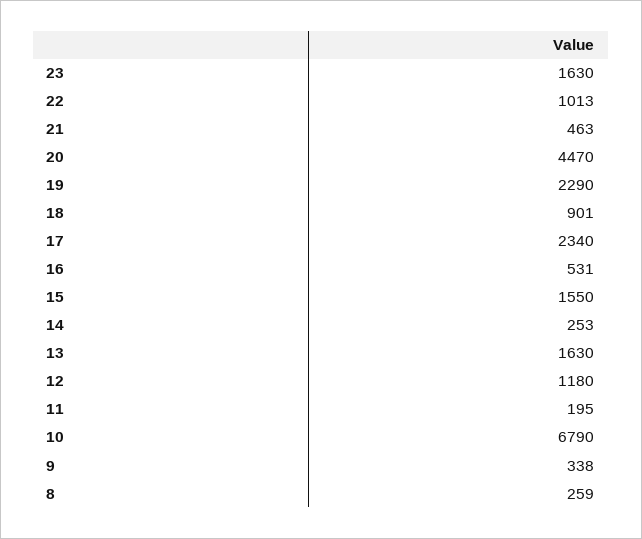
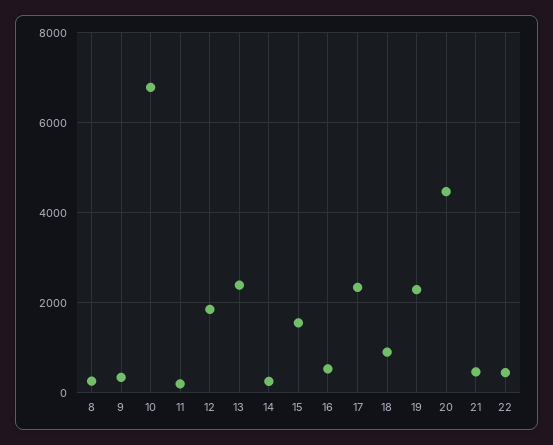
  {
-   "23": 1630,
-   "22": 1013,
+   "22": 400,
    "21": 463,
    "20": 4470,
    "19": 2290,
    "18": 901,
    "17": 2340,
    "16": 531,
    "15": 1550,
    "14": 253,
-   "13": 1630,
+   "13": 2400,
-   "12": 1180,
+   "12": 1800,
    "11": 195,
    "10": 6790,
    "9": 338,
    "8": 259
  }

